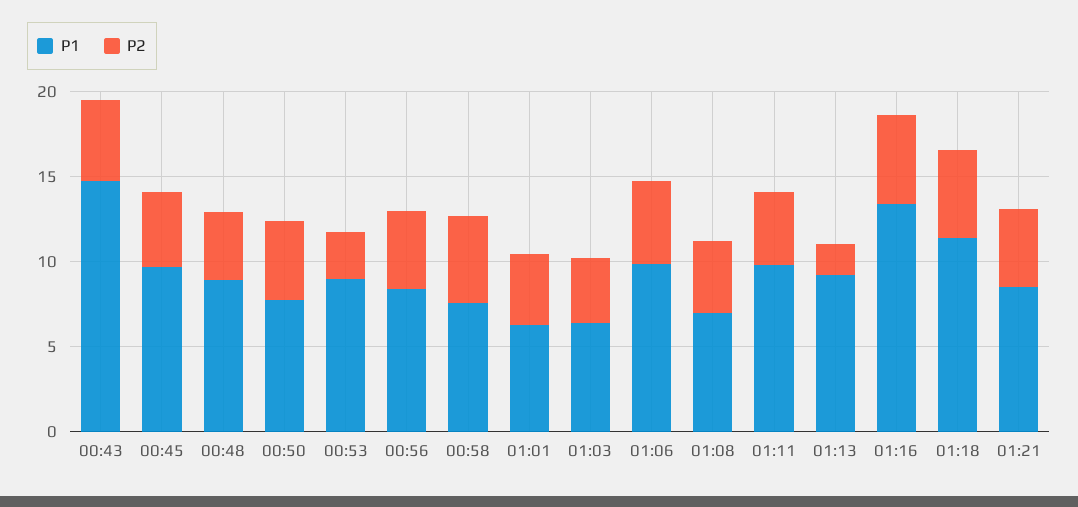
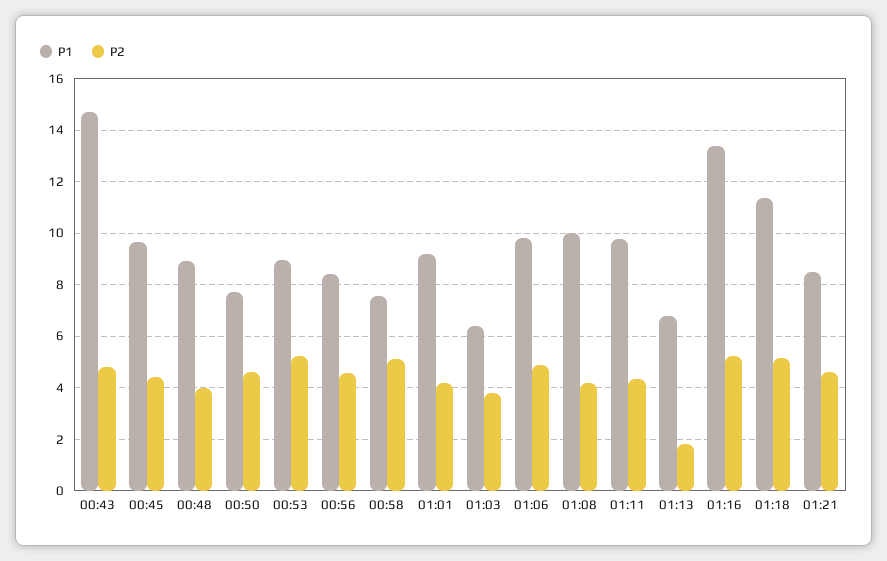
  {
    "P1": {
      "00:43": 14.75,
      "00:45": 9.75,
      "00:48": 9,
      "00:50": 7.75,
      "00:53": 9,
      "00:56": 8.5,
      "00:58": 7.5,
-     "01:01": 6,
+     "01:01": 9.25,
      "01:03": 6.5,
      "01:06": 9.75,
-     "01:08": 7,
+     "01:08": 10,
      "01:11": 9.75,
-     "01:13": 9,
+     "01:13": 6.75,
      "01:16": 13.25,
      "01:18": 11.25,
      "01:21": 8.5
    },
    "P2": {
      "00:43": 4.75,
      "00:45": 4.5,
      "00:48": 4,
      "00:50": 4.75,
-     "00:53": 3,
+     "00:53": 5.25,
      "00:56": 4.5,
      "00:58": 5,
      "01:01": 4.25,
      "01:03": 3.75,
      "01:06": 4.75,
      "01:08": 4.25,
      "01:11": 4.25,
      "01:13": 1.75,
      "01:16": 5.25,
      "01:18": 5.25,
      "01:21": 4.5
    }
  }

